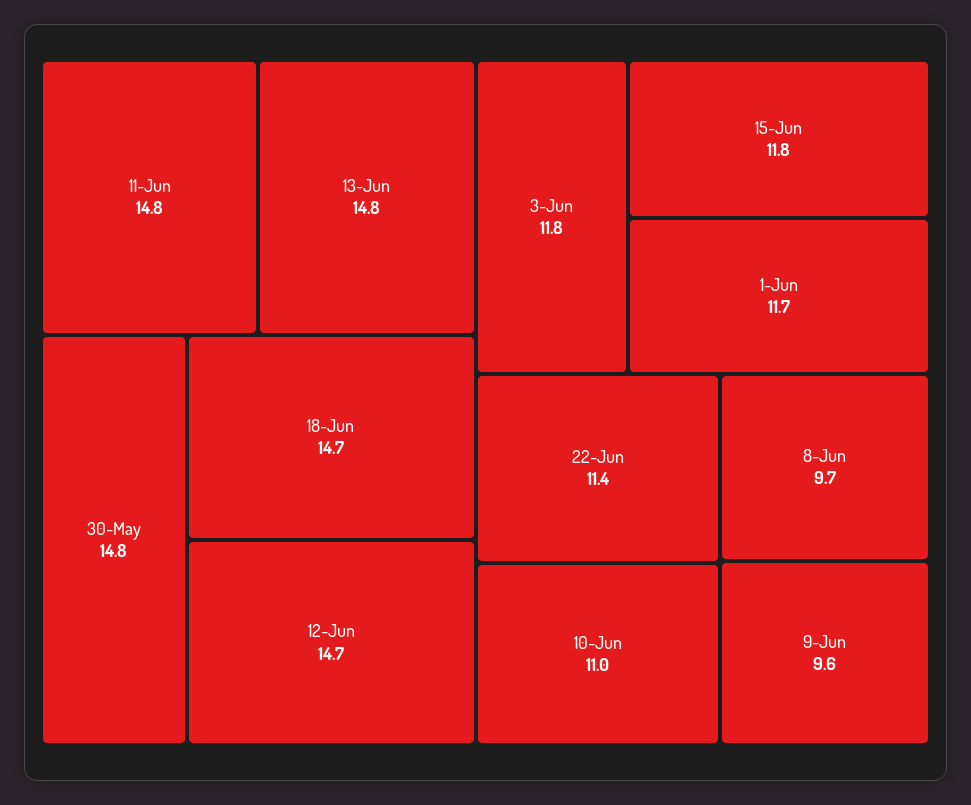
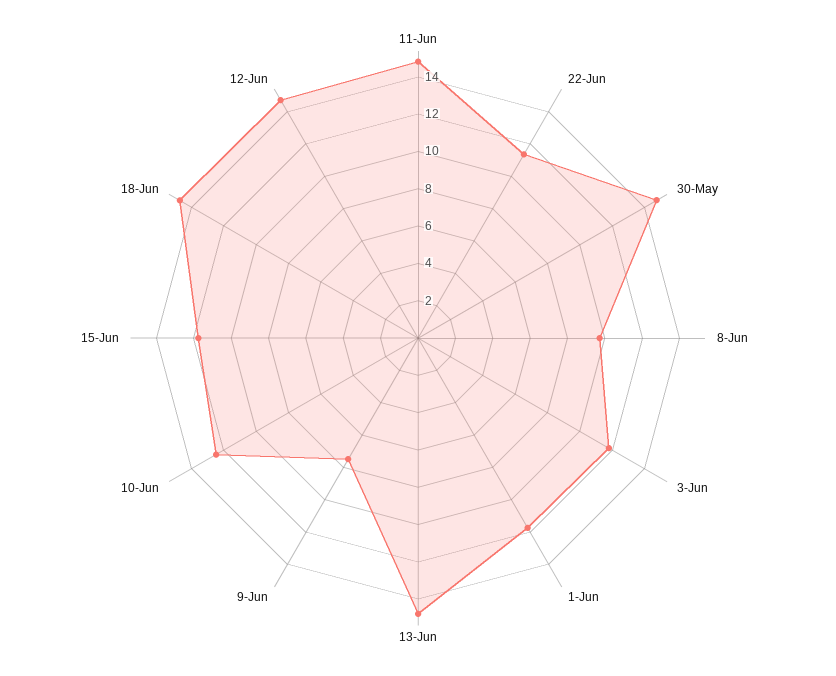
  {
    "11-Jun": 14.8,
    "13-Jun": 14.8,
    "30-May": 14.8,
    "18-Jun": 14.7,
    "12-Jun": 14.7,
    "3-Jun": 11.8,
    "15-Jun": 11.8,
    "1-Jun": 11.7,
    "22-Jun": 11.4,
-   "10-Jun": 11,
+   "10-Jun": 12.5,
    "8-Jun": 9.7,
-   "9-Jun": 9.6
+   "9-Jun": 7.5
  }

